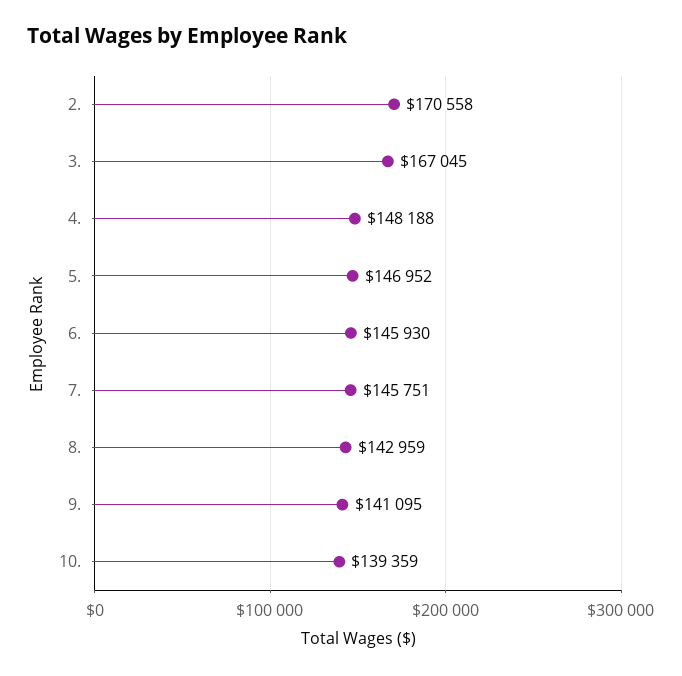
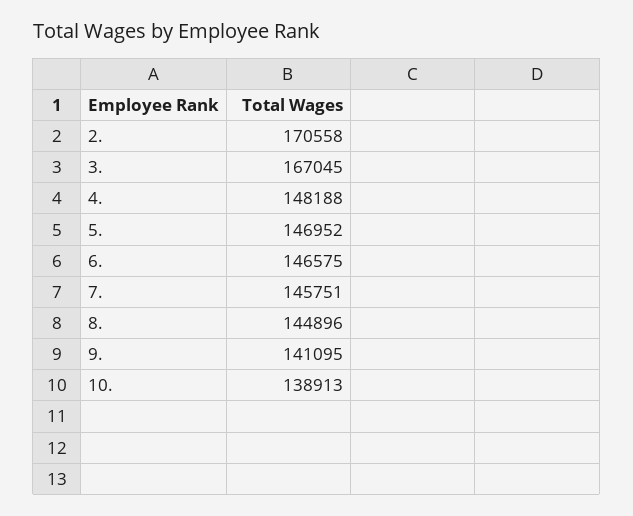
  {
    "2.": 170558,
    "3.": 167045,
    "4.": 148188,
    "5.": 146952,
-   "6.": 145930,
+   "6.": 146575,
    "7.": 145751,
-   "8.": 142959,
+   "8.": 144896,
    "9.": 141095,
-   "10.": 139359
+   "10.": 138913
  }

